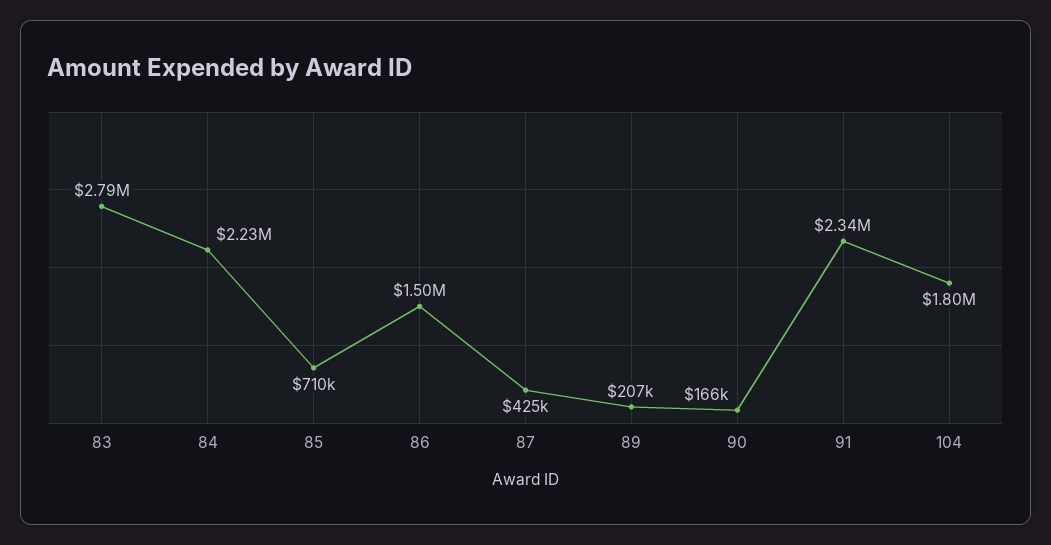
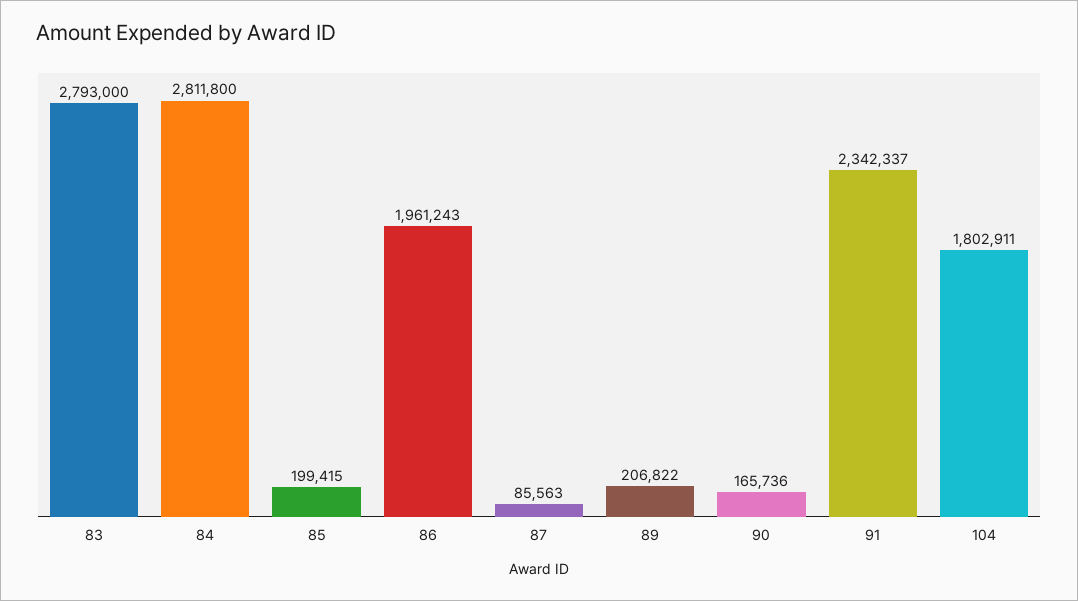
  {
    "83": 2793000,
-   "84": 2230000,
+   "84": 2811800,
-   "85": 710000,
+   "85": 199415,
-   "86": 1500000,
+   "86": 1961243,
-   "87": 425000,
+   "87": 85563,
    "89": 206822,
    "90": 165736,
    "91": 2342337,
    "104": 1802911
  }

